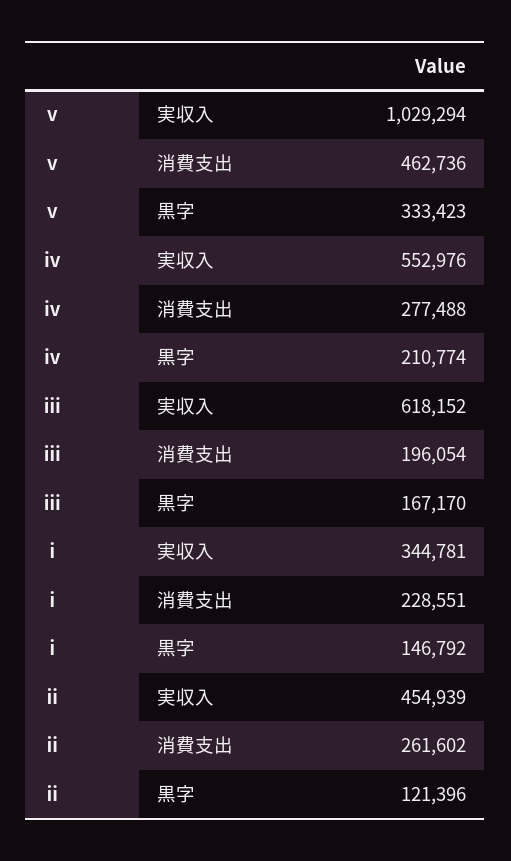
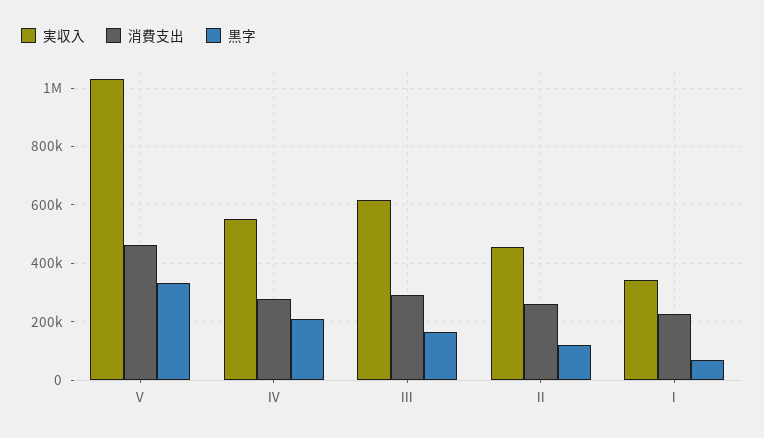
  {
    "実収入": {
      "ⅴ": 1029294,
      "ⅳ": 552976,
      "ⅲ": 618152,
      "ⅰ": 344781,
      "ⅱ": 454939
    },
    "消費支出": {
      "ⅴ": 462736,
      "ⅳ": 277488,
-     "ⅲ": 196054,
+     "ⅲ": 300000,
      "ⅰ": 228551,
      "ⅱ": 261602
    },
    "黒字": {
      "ⅴ": 333423,
      "ⅳ": 210774,
      "ⅲ": 167170,
-     "ⅰ": 146792,
+     "ⅰ": 75000,
      "ⅱ": 121396
    }
  }

